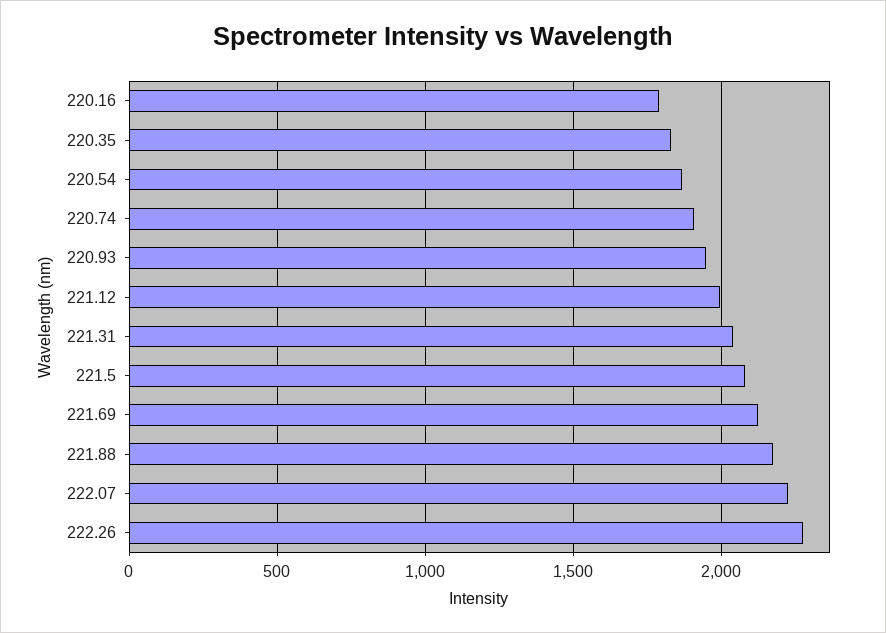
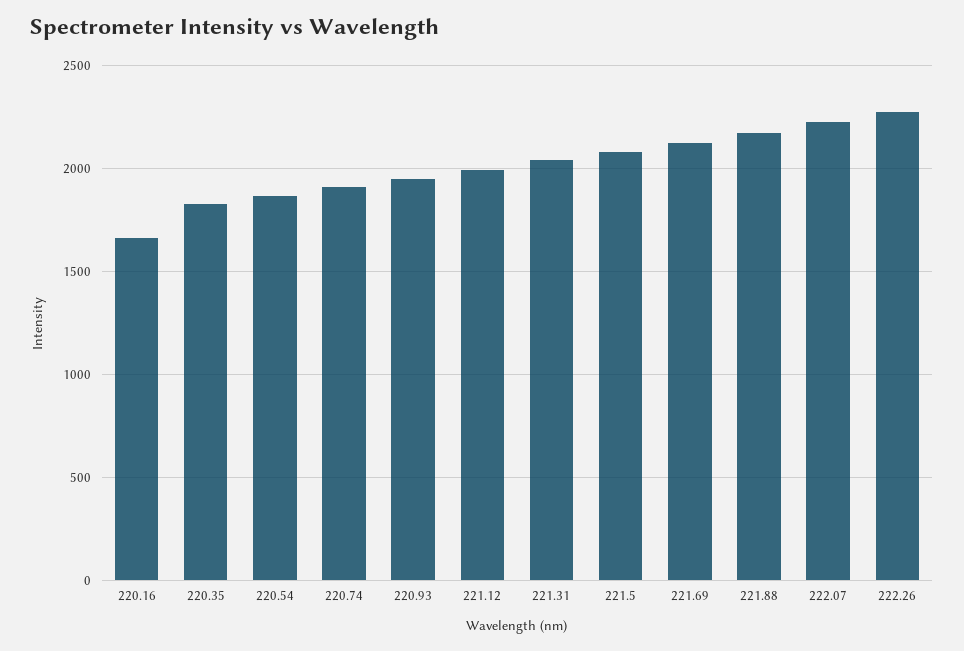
  {
-   "220.16": 1800,
+   "220.16": 1650,
    "220.35": 1850,
    "220.54": 1850,
    "220.74": 1900,
    "220.93": 1950,
    "221.12": 2000,
    "221.31": 2050,
    "221.5": 2100,
    "221.69": 2150,
    "221.88": 2150,
    "222.07": 2200,
    "222.26": 2300
  }

